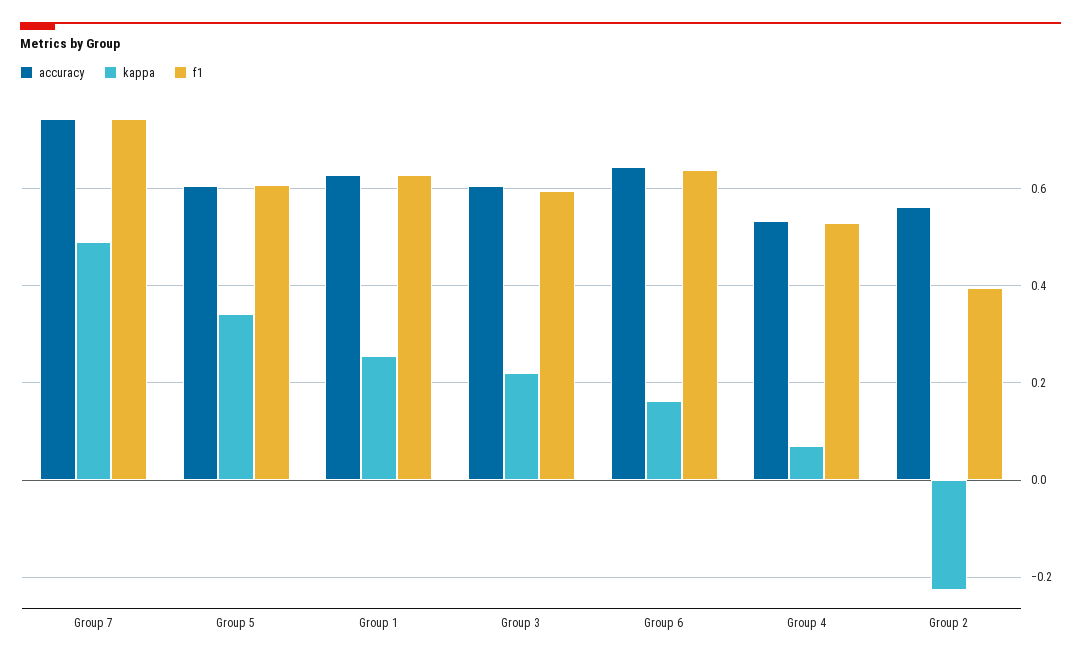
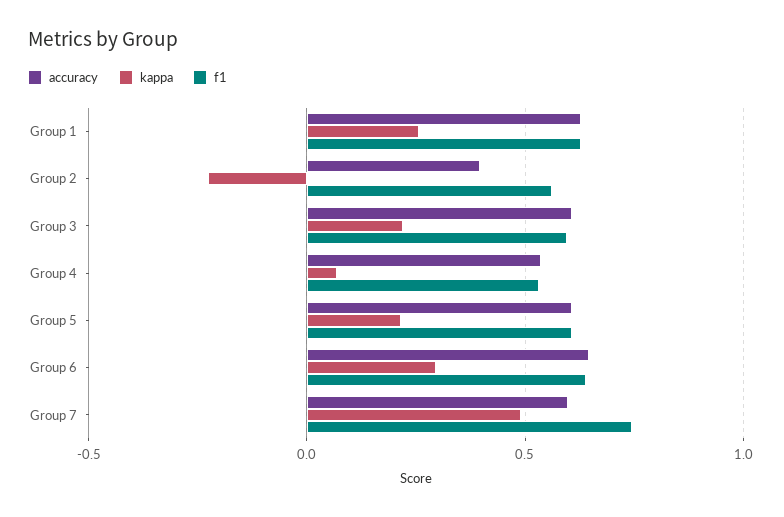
  {
    "accuracy": {
-     "Group 7": 0.74,
+     "Group 7": 0.6,
      "Group 5": 0.6,
      "Group 1": 0.62,
      "Group 3": 0.6,
      "Group 6": 0.64,
      "Group 4": 0.54,
-     "Group 2": 0.56
+     "Group 2": 0.4
    },
    "kappa": {
      "Group 7": 0.5,
-     "Group 5": 0.34,
+     "Group 5": 0.2,
      "Group 1": 0.26,
      "Group 3": 0.22,
-     "Group 6": 0.16,
+     "Group 6": 0.3,
      "Group 4": 0.06,
      "Group 2": -0.22
    },
    "f1": {
      "Group 7": 0.74,
      "Group 5": 0.6,
      "Group 1": 0.62,
      "Group 3": 0.6,
      "Group 6": 0.64,
      "Group 4": 0.54,
-     "Group 2": 0.4
+     "Group 2": 0.55
    }
  }

